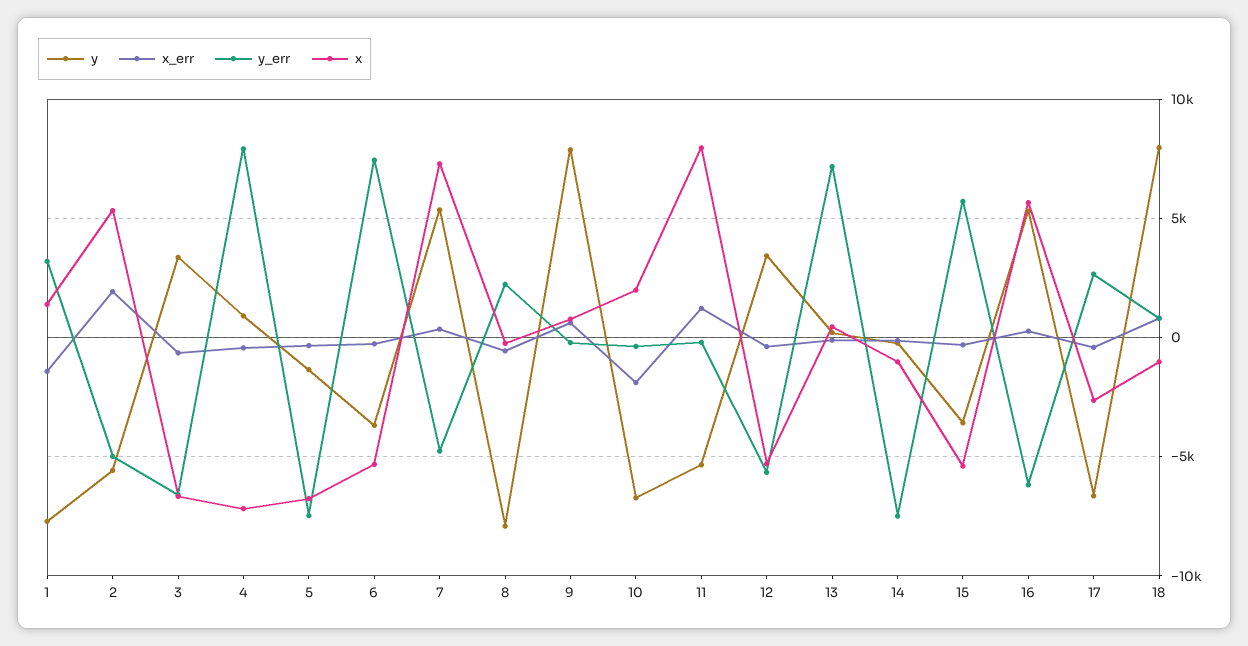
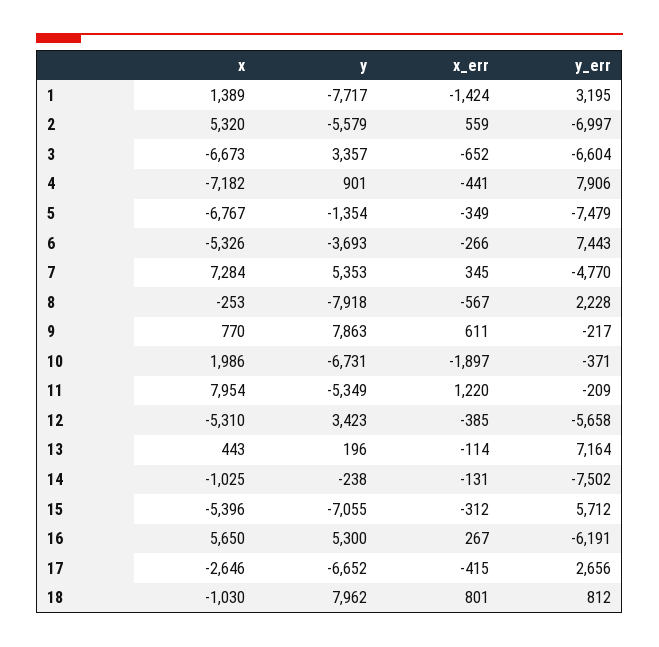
  {
    "y": {
      "1": -7717,
      "2": -5579,
      "3": 3357,
      "4": 901,
      "5": -1354,
      "6": -3693,
      "7": 5353,
      "8": -7918,
      "9": 7863,
      "10": -6731,
      "11": -5349,
      "12": 3423,
      "13": 196,
      "14": -238,
-     "15": -3500,
+     "15": -7055,
      "16": 5300,
      "17": -6652,
      "18": 7962
    },
    "x_err": {
      "1": -1424,
-     "2": 2000,
+     "2": 559,
      "3": -652,
      "4": -441,
      "5": -349,
      "6": -266,
      "7": 345,
      "8": -567,
      "9": 611,
      "10": -1897,
      "11": 1220,
      "12": -385,
      "13": -114,
      "14": -131,
      "15": -312,
      "16": 267,
      "17": -415,
      "18": 801
    },
    "y_err": {
      "1": 3195,
-     "2": -5000,
+     "2": -6997,
      "3": -6604,
      "4": 7906,
      "5": -7479,
      "6": 7443,
      "7": -4770,
      "8": 2228,
      "9": -217,
      "10": -371,
      "11": -209,
      "12": -5658,
      "13": 7164,
      "14": -7502,
      "15": 5712,
      "16": -6191,
      "17": 2656,
      "18": 812
    },
    "x": {
      "1": 1389,
      "2": 5320,
      "3": -6673,
      "4": -7182,
      "5": -6767,
      "6": -5326,
      "7": 7284,
      "8": -253,
      "9": 770,
      "10": 1986,
      "11": 7954,
      "12": -5310,
      "13": 443,
      "14": -1025,
      "15": -5396,
      "16": 5650,
      "17": -2646,
      "18": -1030
    }
  }

